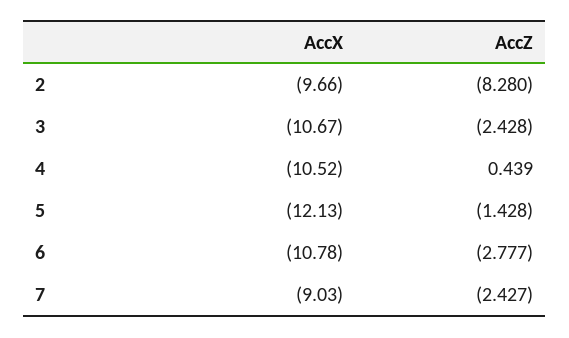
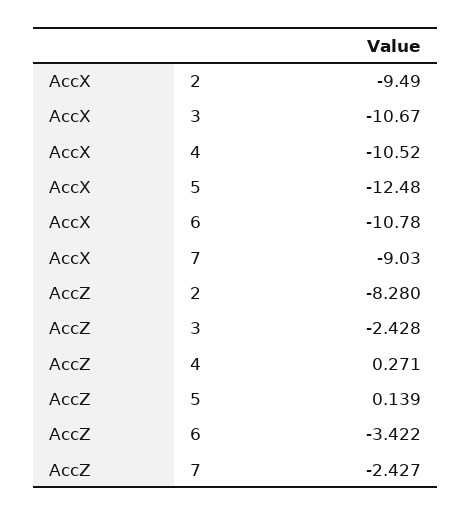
  {
    "AccX": {
-     "2": -9.66,
+     "2": -9.49,
      "3": -10.67,
      "4": -10.52,
-     "5": -12.13,
+     "5": -12.48,
      "6": -10.78,
      "7": -9.03
    },
    "AccZ": {
      "2": -8.28,
      "3": -2.428,
-     "4": 0.439,
+     "4": 0.271,
-     "5": -1.428,
+     "5": 0.139,
-     "6": -2.777,
+     "6": -3.422,
      "7": -2.427
    }
  }

